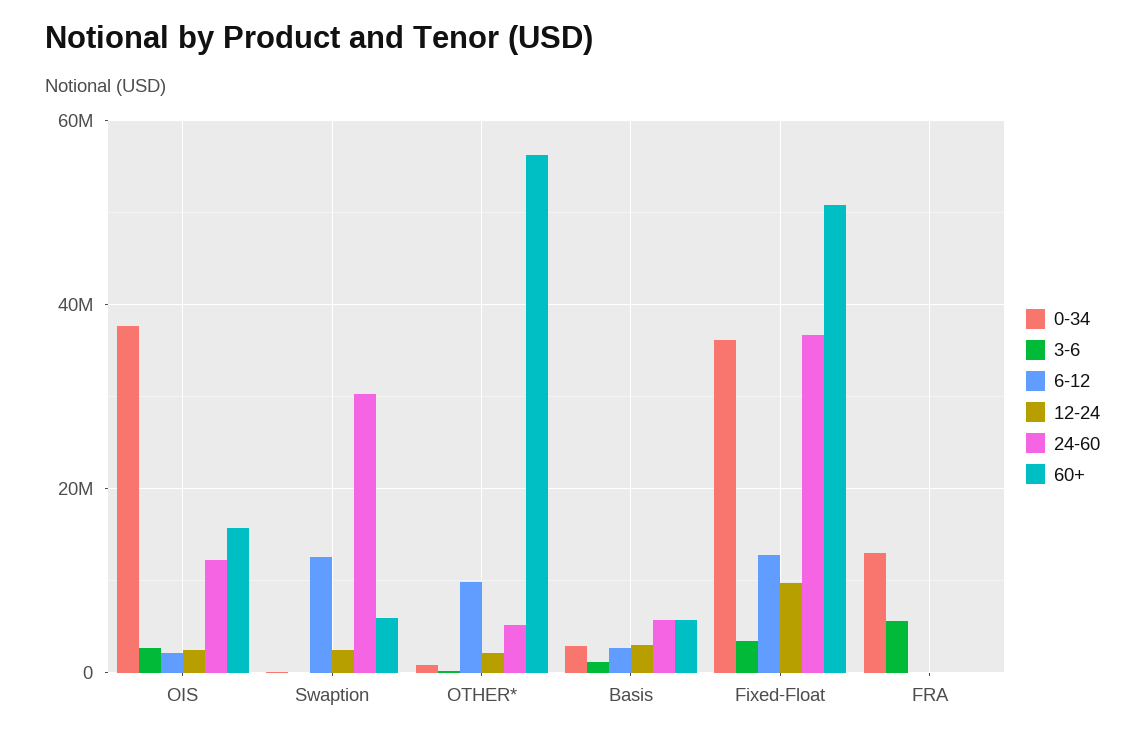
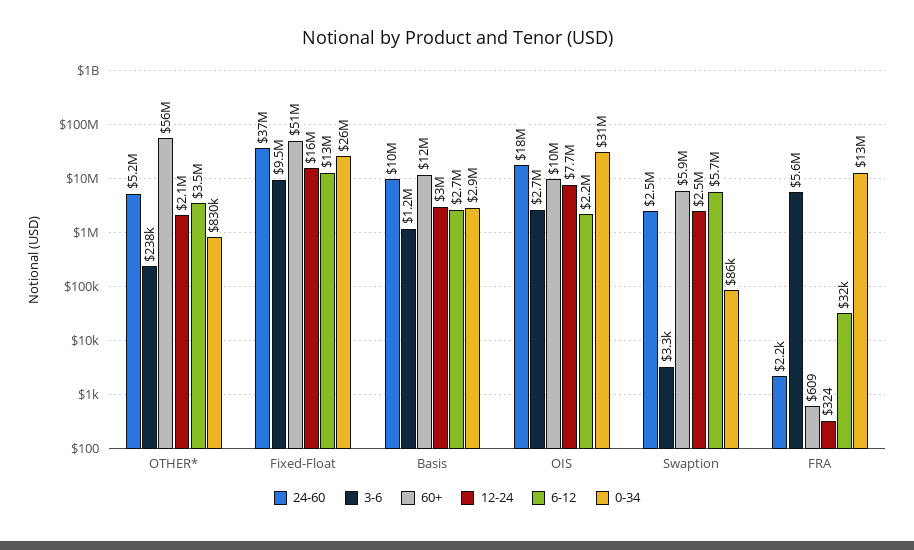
  {
    "0-34": {
-     "OIS": 38000000,
+     "OIS": 31000000,
      "Swaption": 86000,
      "OTHER*": 830000,
      "Basis": 2900000,
-     "Fixed-Float": 36000000,
+     "Fixed-Float": 26000000,
      "FRA": 13000000
    },
    "3-6": {
      "OIS": 2700000,
      "Swaption": 3300,
      "OTHER*": 238000,
      "Basis": 1200000,
-     "Fixed-Float": 4000000,
+     "Fixed-Float": 9500000,
      "FRA": 5600000
    },
    "6-12": {
      "OIS": 2200000,
-     "Swaption": 12000000,
+     "Swaption": 5700000,
-     "OTHER*": 10000000,
+     "OTHER*": 3500000,
      "Basis": 2700000,
      "Fixed-Float": 13000000,
      "FRA": 32000
    },
    "12-24": {
-     "OIS": 2000000,
+     "OIS": 7700000,
      "Swaption": 2500000,
      "OTHER*": 2100000,
      "Basis": 3000000,
-     "Fixed-Float": 10000000,
+     "Fixed-Float": 16000000,
      "FRA": 324
    },
    "24-60": {
-     "OIS": 12000000,
+     "OIS": 18000000,
-     "Swaption": 30000000,
+     "Swaption": 2500000,
      "OTHER*": 5200000,
-     "Basis": 6000000,
+     "Basis": 10000000,
      "Fixed-Float": 37000000,
      "FRA": 2200
    },
    "60+": {
-     "OIS": 16000000,
+     "OIS": 10000000,
      "Swaption": 5900000,
      "OTHER*": 56000000,
-     "Basis": 6000000,
+     "Basis": 12000000,
      "Fixed-Float": 51000000,
      "FRA": 609
    }
  }

